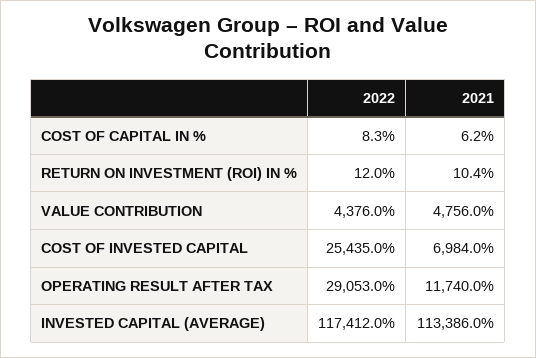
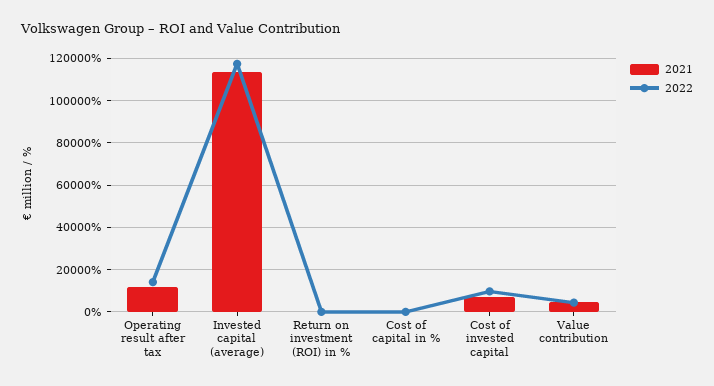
  {
    "2022": {
      "COST OF CAPITAL IN %": 8.3,
      "RETURN ON INVESTMENT (ROI) IN %": 12,
      "VALUE CONTRIBUTION": 4376,
-     "COST OF INVESTED CAPITAL": 25435,
+     "COST OF INVESTED CAPITAL": 10000,
-     "OPERATING RESULT AFTER TAX": 29053,
+     "OPERATING RESULT AFTER TAX": 15000,
      "INVESTED CAPITAL (AVERAGE)": 117412
    },
    "2021": {
      "COST OF CAPITAL IN %": 6.2,
      "RETURN ON INVESTMENT (ROI) IN %": 10.4,
      "VALUE CONTRIBUTION": 4756,
      "COST OF INVESTED CAPITAL": 6984,
      "OPERATING RESULT AFTER TAX": 11740,
      "INVESTED CAPITAL (AVERAGE)": 113386
    }
  }

